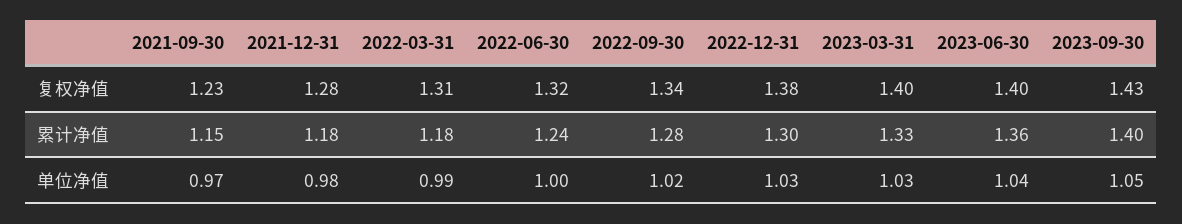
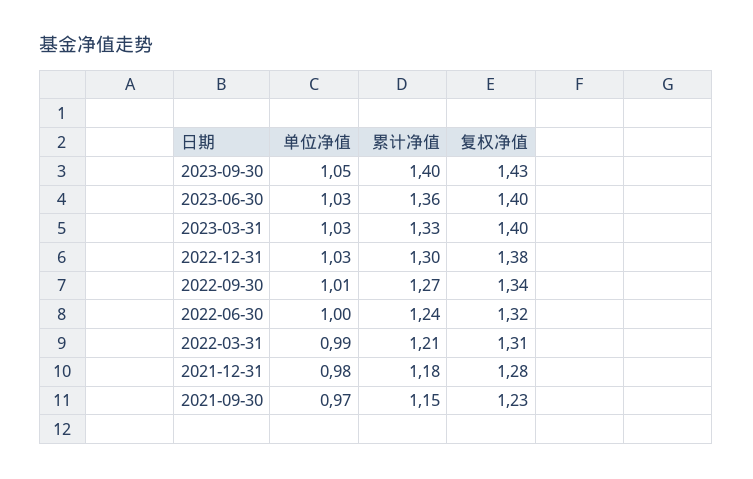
  {
    "2021-09-30": {
      "复权净值": 1.23,
      "累计净值": 1.15,
      "单位净值": 0.97
    },
    "2021-12-31": {
      "复权净值": 1.28,
      "累计净值": 1.18,
      "单位净值": 0.98
    },
    "2022-03-31": {
      "复权净值": 1.31,
-     "累计净值": 1.18,
+     "累计净值": 1.21,
      "单位净值": 0.99
    },
    "2022-06-30": {
      "复权净值": 1.32,
      "累计净值": 1.24,
      "单位净值": 1
    },
    "2022-09-30": {
      "复权净值": 1.34,
-     "累计净值": 1.28,
+     "累计净值": 1.27,
-     "单位净值": 1.02
+     "单位净值": 1.01
    },
    "2022-12-31": {
      "复权净值": 1.38,
      "累计净值": 1.3,
      "单位净值": 1.03
    },
    "2023-03-31": {
      "复权净值": 1.4,
      "累计净值": 1.33,
      "单位净值": 1.03
    },
    "2023-06-30": {
      "复权净值": 1.4,
      "累计净值": 1.36,
-     "单位净值": 1.04
+     "单位净值": 1.03
    },
    "2023-09-30": {
      "复权净值": 1.43,
      "累计净值": 1.4,
      "单位净值": 1.05
    }
  }

